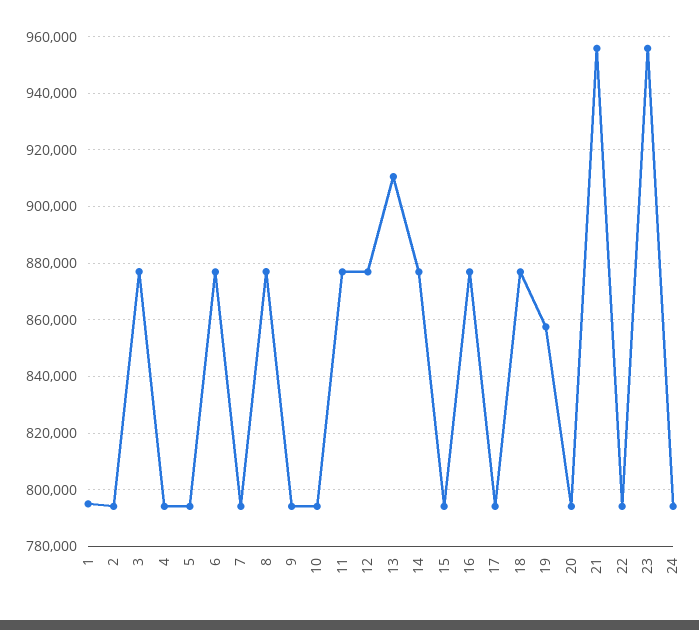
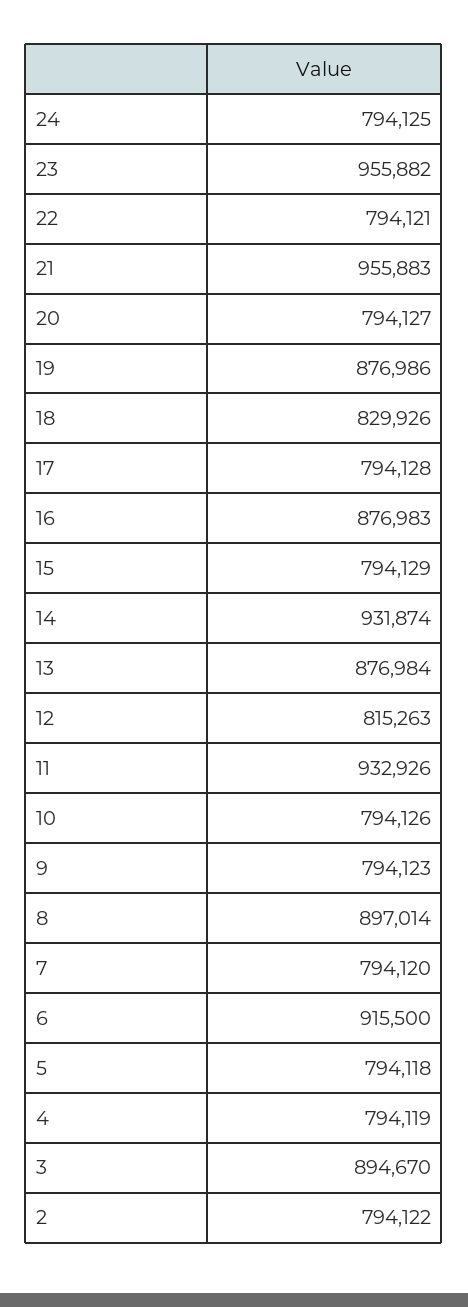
  {
-   "1": 795000,
    "2": 794122,
-   "3": 877500,
+   "3": 894670,
    "4": 794119,
    "5": 794118,
-   "6": 877500,
+   "6": 915500,
    "7": 794120,
-   "8": 877500,
+   "8": 897014,
    "9": 794123,
    "10": 794126,
-   "11": 877500,
+   "11": 932926,
-   "12": 877500,
+   "12": 815263,
-   "13": 910000,
+   "13": 876984,
-   "14": 877500,
+   "14": 931874,
    "15": 794129,
    "16": 876983,
    "17": 794128,
-   "18": 877500,
+   "18": 829926,
-   "19": 857500,
+   "19": 876986,
    "20": 794127,
    "21": 955883,
    "22": 794121,
    "23": 955882,
    "24": 794125
  }

